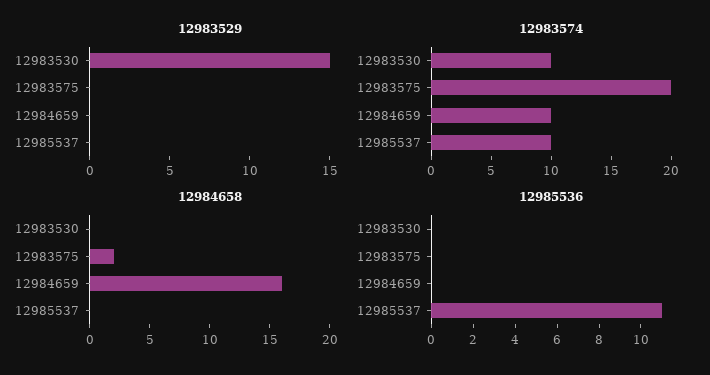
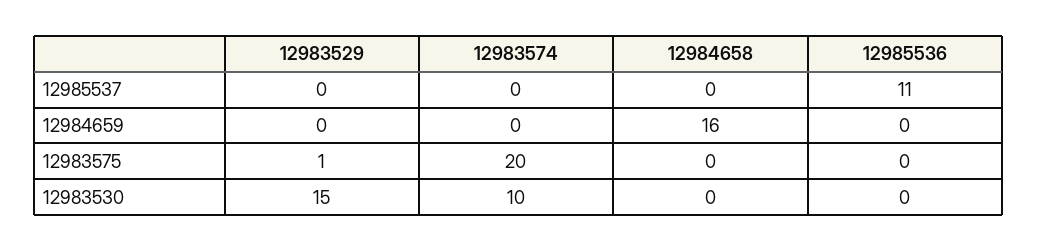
  {
    "12983529": {
      "12983530": 15,
-     "12983575": 0,
+     "12983575": 1,
      "12984659": 0,
      "12985537": 0
    },
    "12983574": {
      "12983530": 10,
      "12983575": 20,
-     "12984659": 10,
+     "12984659": 0,
-     "12985537": 10
+     "12985537": 0
    },
    "12984658": {
      "12983530": 0,
-     "12983575": 2,
+     "12983575": 0,
      "12984659": 16,
      "12985537": 0
    },
    "12985536": {
      "12983530": 0,
      "12983575": 0,
      "12984659": 0,
      "12985537": 11
    }
  }

